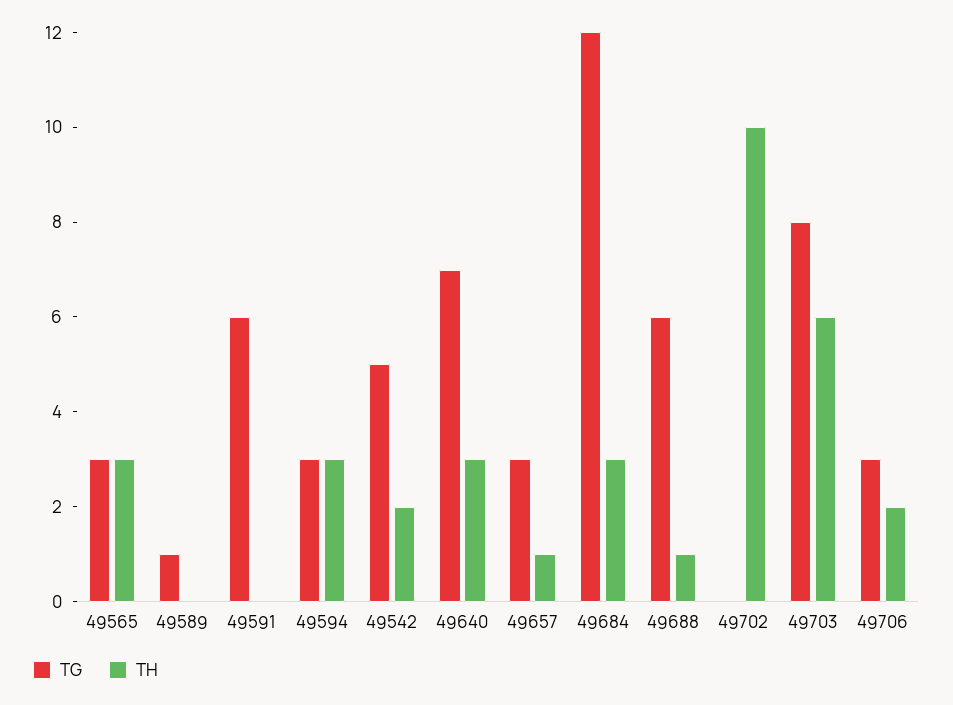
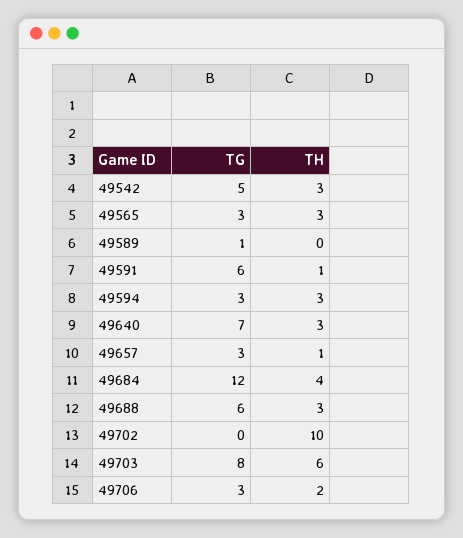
  {
    "TG": {
      "49565": 3,
      "49589": 1,
      "49591": 6,
      "49594": 3,
      "49542": 5,
      "49640": 7,
      "49657": 3,
      "49684": 12,
      "49688": 6,
      "49702": 0,
      "49703": 8,
      "49706": 3
    },
    "TH": {
      "49565": 3,
      "49589": 0,
-     "49591": 0,
+     "49591": 1,
      "49594": 3,
-     "49542": 2,
+     "49542": 3,
      "49640": 3,
      "49657": 1,
-     "49684": 3,
+     "49684": 4,
-     "49688": 1,
+     "49688": 3,
      "49702": 10,
      "49703": 6,
      "49706": 2
    }
  }

